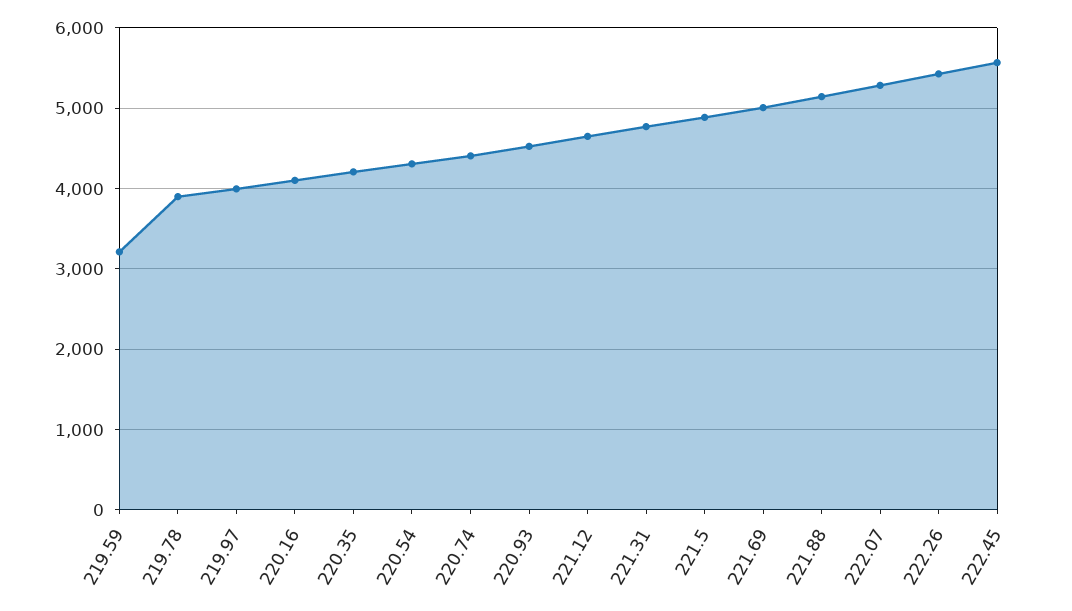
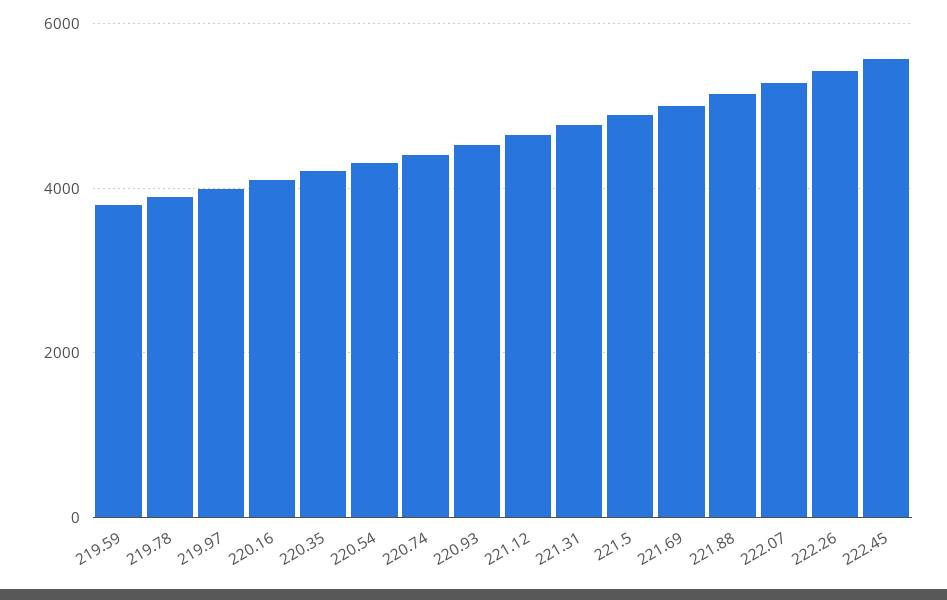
  {
-   "219.59": 3200,
+   "219.59": 3800,
    "219.78": 3900,
    "219.97": 4000,
    "220.16": 4100,
    "220.35": 4200,
    "220.54": 4300,
    "220.74": 4400,
    "220.93": 4500,
    "221.12": 4600,
    "221.31": 4800,
    "221.5": 4900,
    "221.69": 5000,
    "221.88": 5100,
    "222.07": 5300,
    "222.26": 5400,
    "222.45": 5600
  }

